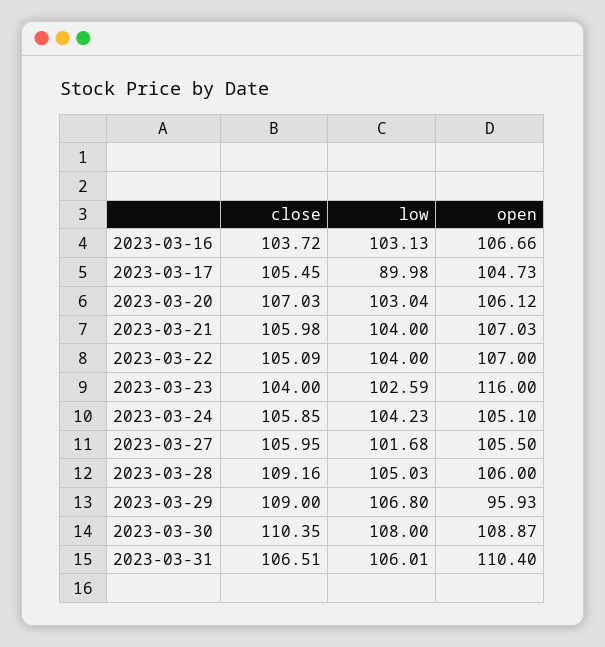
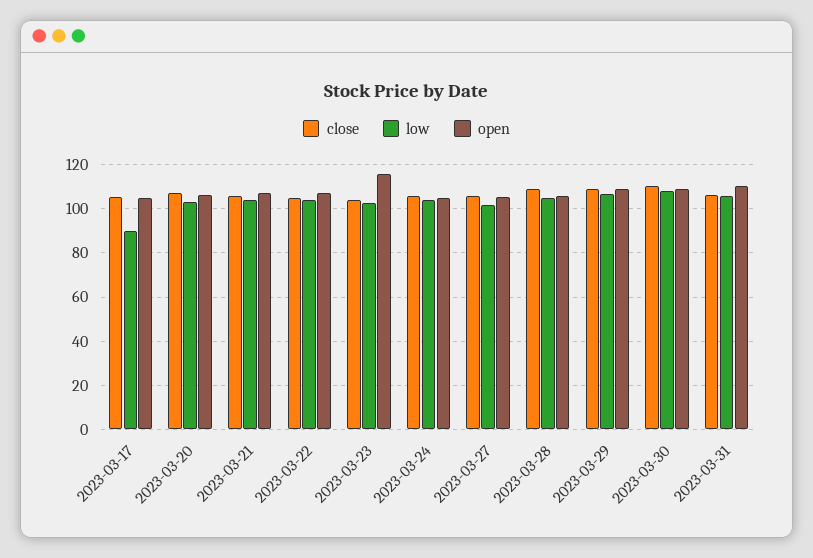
  {
    "close": {
-     "2023-03-16": 103.72,
      "2023-03-17": 105.45,
      "2023-03-20": 107.03,
      "2023-03-21": 105.98,
      "2023-03-22": 105.09,
      "2023-03-23": 104,
      "2023-03-24": 105.85,
      "2023-03-27": 105.95,
      "2023-03-28": 109.16,
      "2023-03-29": 109,
      "2023-03-30": 110.35,
      "2023-03-31": 106.51
    },
    "low": {
-     "2023-03-16": 103.13,
      "2023-03-17": 89.98,
      "2023-03-20": 103.04,
      "2023-03-21": 104,
      "2023-03-22": 104,
      "2023-03-23": 102.59,
      "2023-03-24": 104.23,
      "2023-03-27": 101.68,
      "2023-03-28": 105.03,
      "2023-03-29": 106.8,
      "2023-03-30": 108,
      "2023-03-31": 106.01
    },
    "open": {
-     "2023-03-16": 106.66,
      "2023-03-17": 104.73,
      "2023-03-20": 106.12,
      "2023-03-21": 107.03,
      "2023-03-22": 107,
      "2023-03-23": 116,
      "2023-03-24": 105.1,
      "2023-03-27": 105.5,
      "2023-03-28": 106,
-     "2023-03-29": 95.93,
+     "2023-03-29": 110,
      "2023-03-30": 108.87,
      "2023-03-31": 110.4
    }
  }

